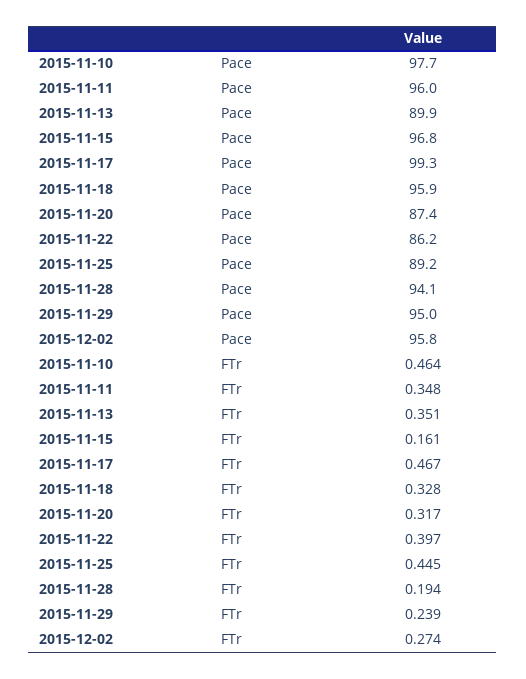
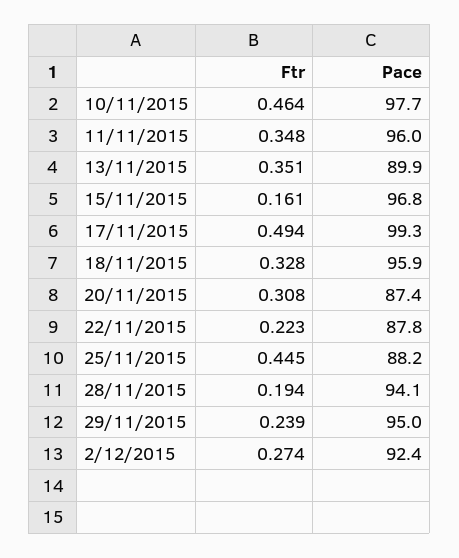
  {
    "2015-11-10": {
      "Pace": 97.7,
      "FTr": 0.464
    },
    "2015-11-11": {
      "Pace": 96,
      "FTr": 0.348
    },
    "2015-11-13": {
      "Pace": 89.9,
      "FTr": 0.351
    },
    "2015-11-15": {
      "Pace": 96.8,
      "FTr": 0.161
    },
    "2015-11-17": {
      "Pace": 99.3,
-     "FTr": 0.467
+     "FTr": 0.494
    },
    "2015-11-18": {
      "Pace": 95.9,
      "FTr": 0.328
    },
    "2015-11-20": {
      "Pace": 87.4,
-     "FTr": 0.317
+     "FTr": 0.308
    },
    "2015-11-22": {
-     "Pace": 86.2,
+     "Pace": 87.8,
-     "FTr": 0.397
+     "FTr": 0.223
    },
    "2015-11-25": {
-     "Pace": 89.2,
+     "Pace": 88.2,
      "FTr": 0.445
    },
    "2015-11-28": {
      "Pace": 94.1,
      "FTr": 0.194
    },
    "2015-11-29": {
      "Pace": 95,
      "FTr": 0.239
    },
    "2015-12-02": {
-     "Pace": 95.8,
+     "Pace": 92.4,
      "FTr": 0.274
    }
  }

